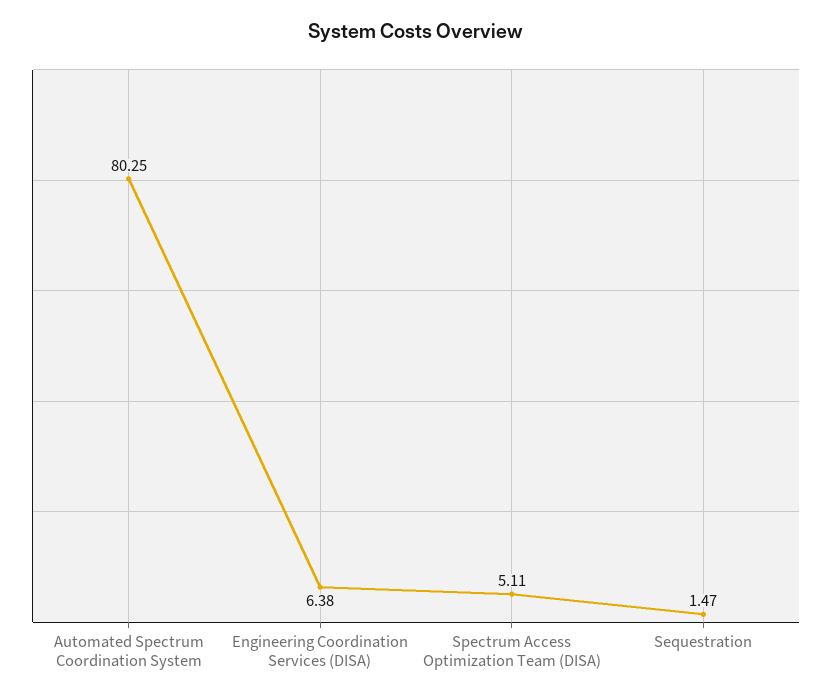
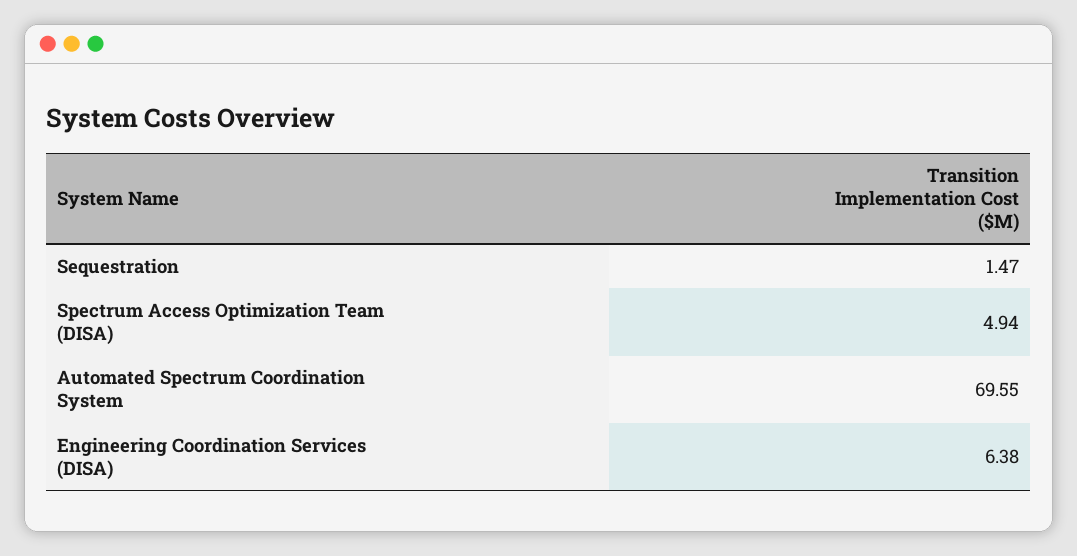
  {
-   "Automated Spectrum Coordination System": 80.25,
+   "Automated Spectrum Coordination System": 69.55,
    "Engineering Coordination Services (DISA)": 6.38,
-   "Spectrum Access Optimization Team (DISA)": 5.11,
+   "Spectrum Access Optimization Team (DISA)": 4.94,
    "Sequestration": 1.47
  }

